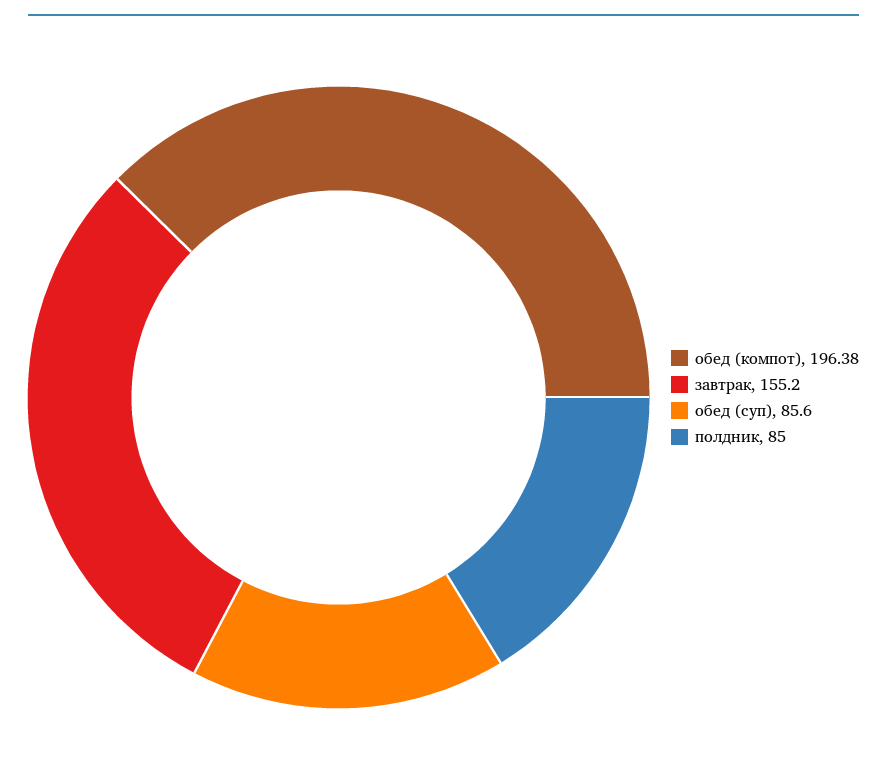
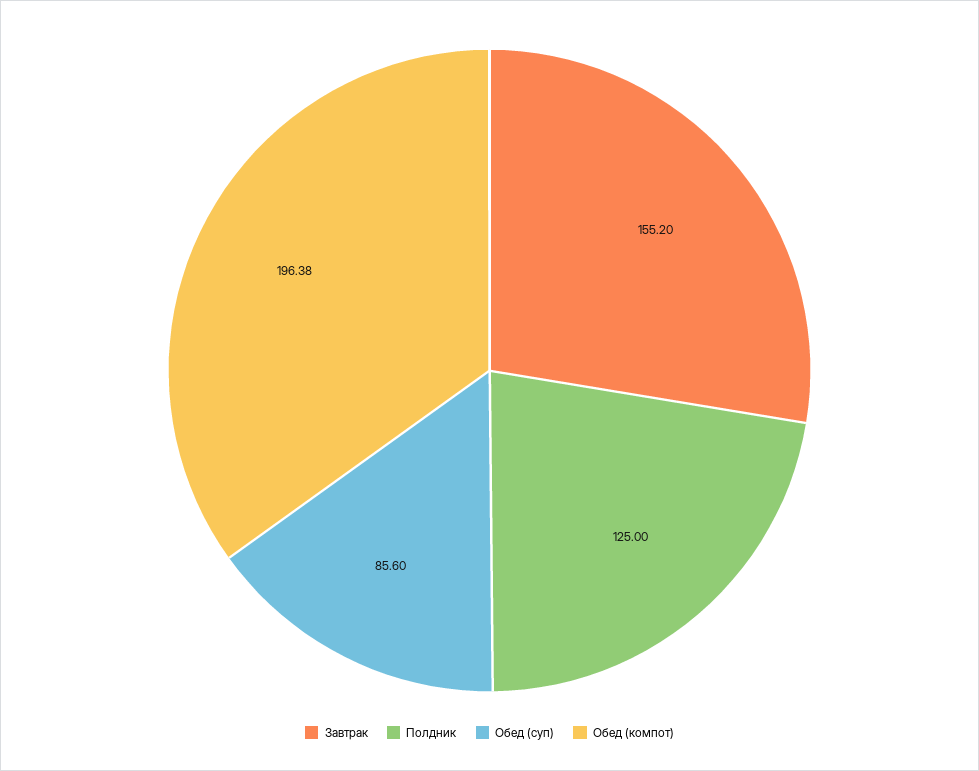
  {
    "обед (компот)": 196.38,
    "завтрак": 155.2,
    "обед (суп)": 85.6,
-   "полдник": 85
+   "полдник": 125
  }

